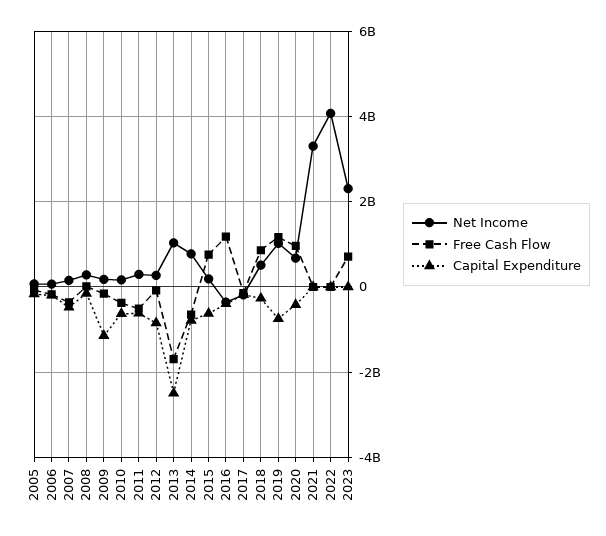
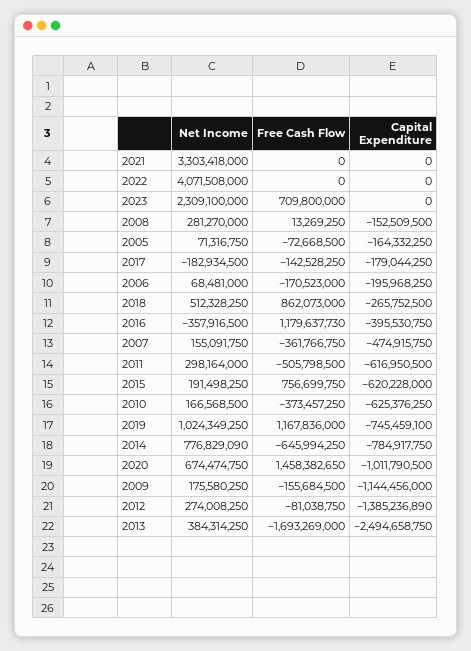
  {
    "Net Income": {
      "2005": 71316750,
      "2006": 68481000,
      "2007": 155091750,
      "2008": 281270000,
      "2009": 175580250,
      "2010": 166568500,
      "2011": 298164000,
      "2012": 274008250,
-     "2013": 1000000000,
+     "2013": 384314250,
      "2014": 776829090,
      "2015": 191498250,
      "2016": -357916500,
      "2017": -182934500,
      "2018": 512328250,
      "2019": 1024349250,
      "2020": 674474750,
      "2021": 3303418000,
      "2022": 4071508000,
      "2023": 2309100000
    },
    "Free Cash Flow": {
      "2005": -72668500,
      "2006": -170523000,
      "2007": -361766750,
      "2008": 13269250,
      "2009": -155684500,
      "2010": -373457250,
      "2011": -505798500,
      "2012": -81038750,
      "2013": -1693269000,
      "2014": -645994250,
      "2015": 756699750,
      "2016": 1179637730,
      "2017": -142528250,
      "2018": 862073000,
      "2019": 1167836000,
-     "2020": 1000000000,
+     "2020": 1458382650,
      "2021": 0,
      "2022": 0,
      "2023": 709800000
    },
    "Capital Expenditure": {
      "2005": -164332250,
      "2006": -195968250,
      "2007": -474915750,
      "2008": -152509500,
      "2009": -1144456000,
      "2010": -625376250,
      "2011": -616950500,
-     "2012": -800000000,
+     "2012": -1385236890,
      "2013": -2494658750,
      "2014": -784917750,
      "2015": -620228000,
      "2016": -395530750,
      "2017": -179044250,
      "2018": -265752500,
      "2019": -745459100,
-     "2020": -400000000,
+     "2020": -1011790500,
      "2021": 0,
      "2022": 0,
      "2023": 0
    }
  }

